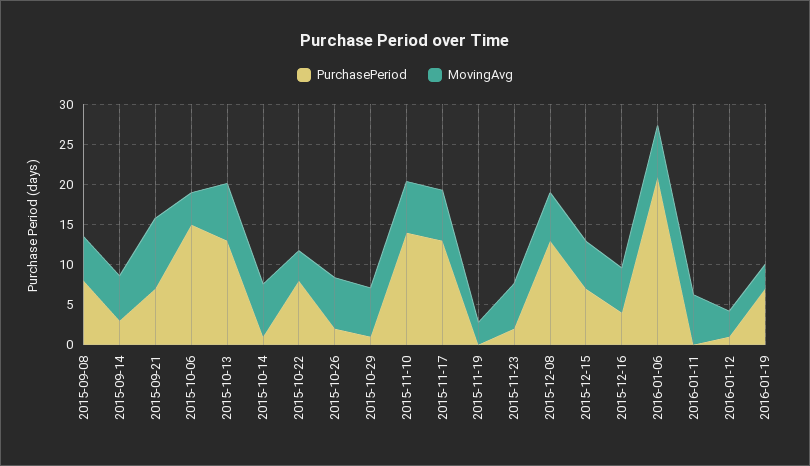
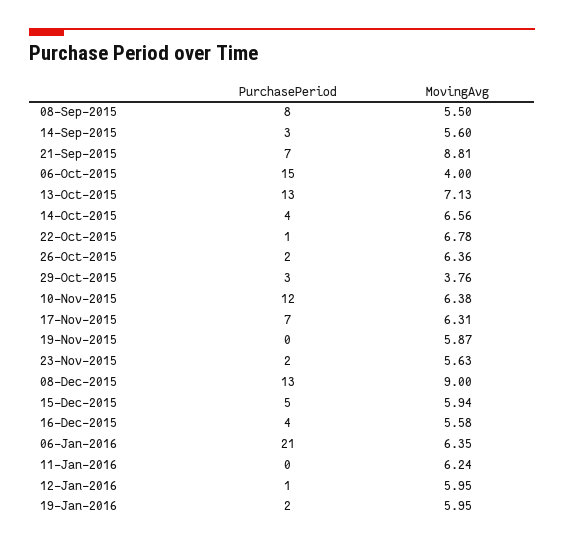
  {
    "PurchasePeriod": {
      "2015-09-08": 8,
      "2015-09-14": 3,
      "2015-09-21": 7,
      "2015-10-06": 15,
      "2015-10-13": 13,
-     "2015-10-14": 1,
+     "2015-10-14": 4,
-     "2015-10-22": 8,
+     "2015-10-22": 1,
      "2015-10-26": 2,
-     "2015-10-29": 1,
+     "2015-10-29": 3,
-     "2015-11-10": 14,
+     "2015-11-10": 12,
-     "2015-11-17": 13,
+     "2015-11-17": 7,
      "2015-11-19": 0,
      "2015-11-23": 2,
      "2015-12-08": 13,
-     "2015-12-15": 7,
+     "2015-12-15": 5,
      "2015-12-16": 4,
      "2016-01-06": 21,
      "2016-01-11": 0,
      "2016-01-12": 1,
-     "2016-01-19": 7
+     "2016-01-19": 2
    },
    "MovingAvg": {
      "2015-09-08": 5.5,
      "2015-09-14": 5.6,
      "2015-09-21": 8.81,
      "2015-10-06": 4,
      "2015-10-13": 7.13,
      "2015-10-14": 6.56,
-     "2015-10-22": 4,
+     "2015-10-22": 6.78,
      "2015-10-26": 6.36,
-     "2015-10-29": 6,
+     "2015-10-29": 3.76,
      "2015-11-10": 6.38,
      "2015-11-17": 6.31,
-     "2015-11-19": 3,
+     "2015-11-19": 5.87,
      "2015-11-23": 5.63,
-     "2015-12-08": 6,
+     "2015-12-08": 9,
      "2015-12-15": 5.94,
      "2015-12-16": 5.58,
      "2016-01-06": 6.35,
      "2016-01-11": 6.24,
-     "2016-01-12": 3,
+     "2016-01-12": 5.95,
-     "2016-01-19": 3
+     "2016-01-19": 5.95
    }
  }

